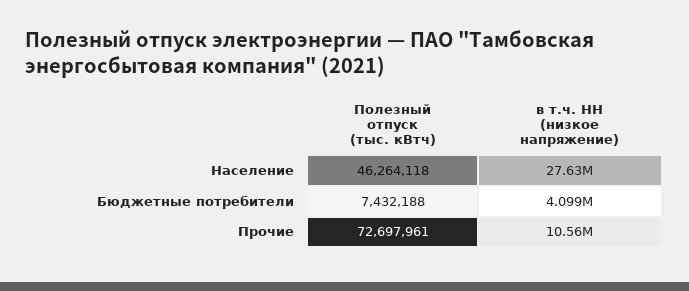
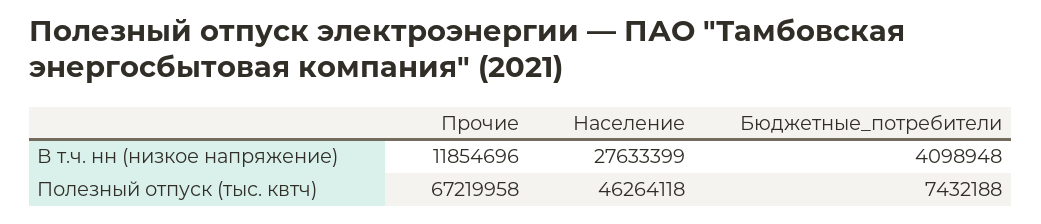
  {
    "Полезный отпуск (тыс. кВтч)": {
      "Население": 46264118,
      "Бюджетные потребители": 7432188,
-     "Прочие": 72697961
+     "Прочие": 67219958
    },
    "в т.ч. НН (низкое напряжение)": {
      "Население": 27633399,
      "Бюджетные потребители": 4098948,
-     "Прочие": 10560000
+     "Прочие": 11854696
    }
  }

